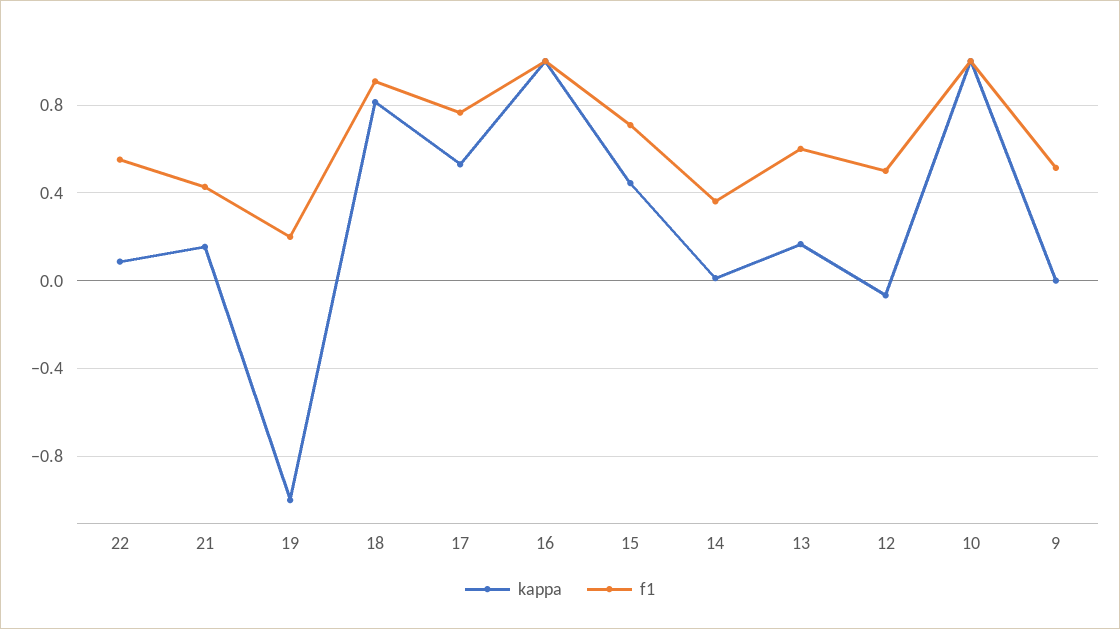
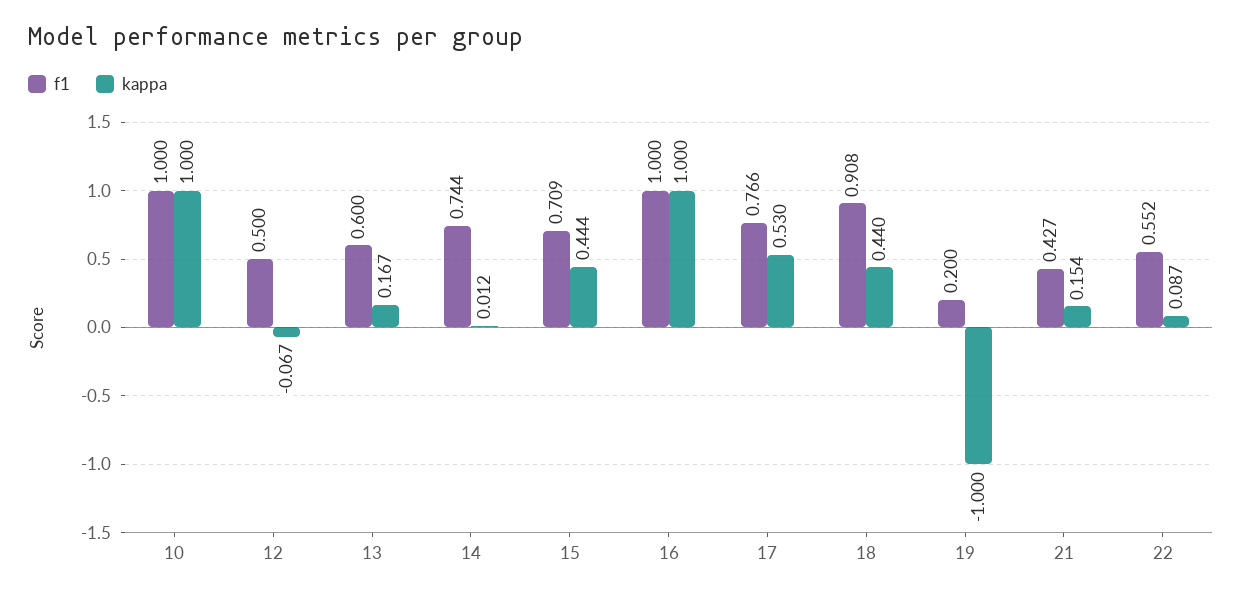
  {
    "kappa": {
      "22": 0.087,
      "21": 0.154,
      "19": -1,
-     "18": 0.8,
+     "18": 0.44,
      "17": 0.53,
      "16": 1,
      "15": 0.444,
      "14": 0.012,
      "13": 0.167,
      "12": -0.067,
-     "10": 1,
+     "10": 1
-     "9": 0
    },
    "f1": {
      "22": 0.552,
      "21": 0.427,
      "19": 0.2,
      "18": 0.908,
      "17": 0.766,
      "16": 1,
      "15": 0.709,
-     "14": 0.35,
+     "14": 0.744,
      "13": 0.6,
      "12": 0.5,
-     "10": 1,
+     "10": 1
-     "9": 0.5
    }
  }

